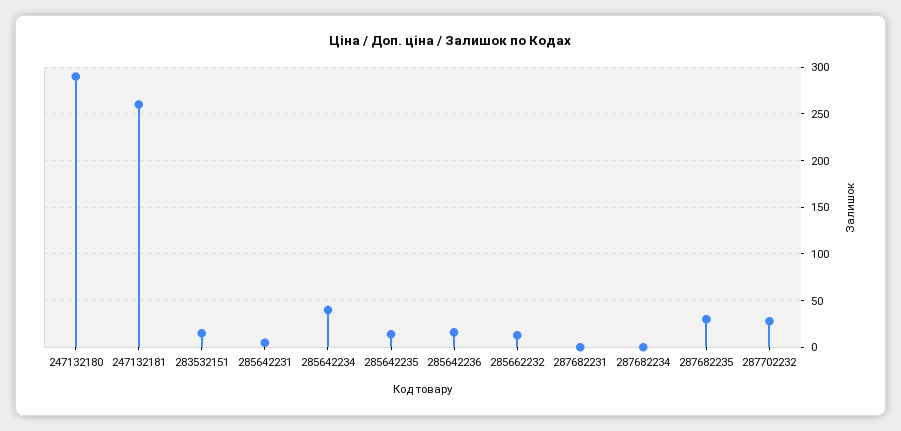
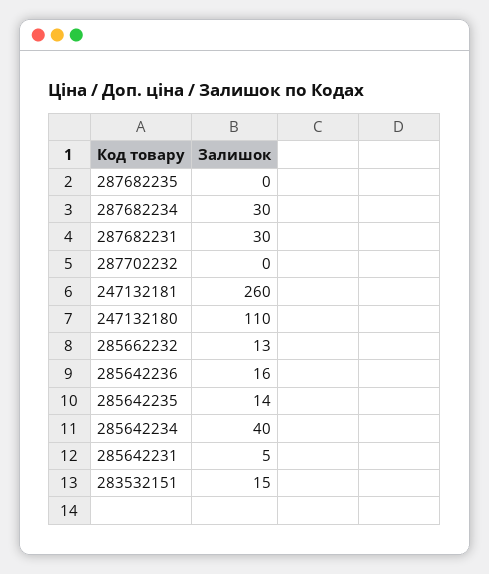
  {
-   "247132180": 290,
+   "247132180": 110,
    "247132181": 260,
    "283532151": 15,
    "285642231": 5,
    "285642234": 40,
    "285642235": 14,
    "285642236": 16,
    "285662232": 13,
-   "287682231": 0,
+   "287682231": 30,
-   "287682234": 0,
+   "287682234": 30,
-   "287682235": 30,
+   "287682235": 0,
-   "287702232": 30
+   "287702232": 0
  }

